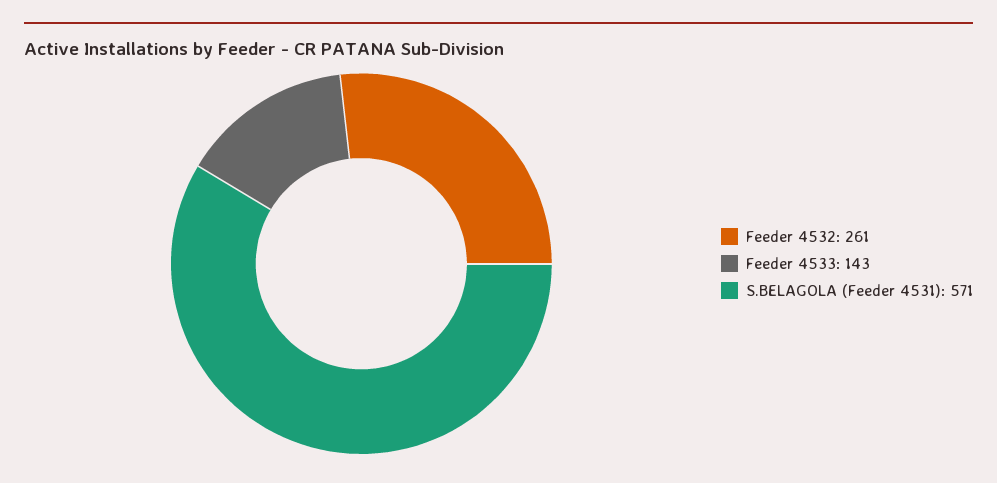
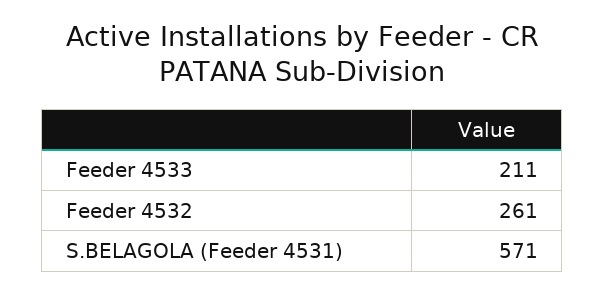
  {
    "Feeder 4532": 261,
-   "Feeder 4533": 143,
+   "Feeder 4533": 211,
    "S.BELAGOLA (Feeder 4531)": 571
  }

